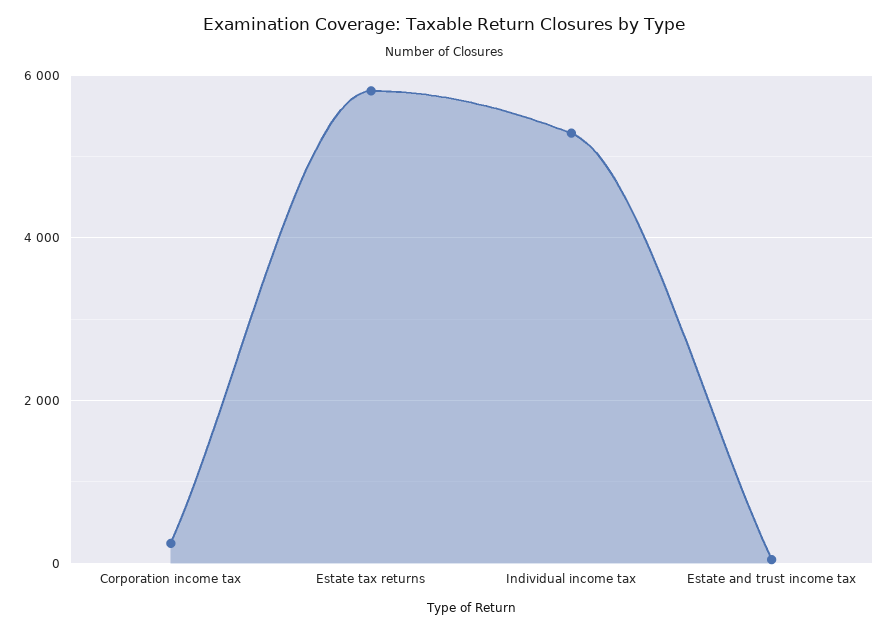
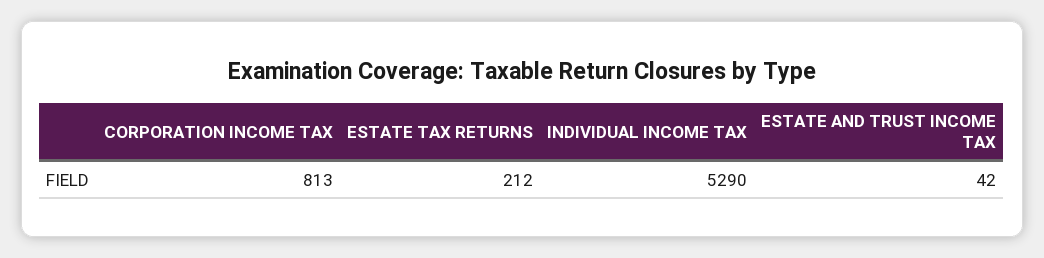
  {
-   "Corporation income tax": 200,
+   "Corporation income tax": 813,
-   "Estate tax returns": 5800,
+   "Estate tax returns": 212,
    "Individual income tax": 5290,
    "Estate and trust income tax": 42
  }

